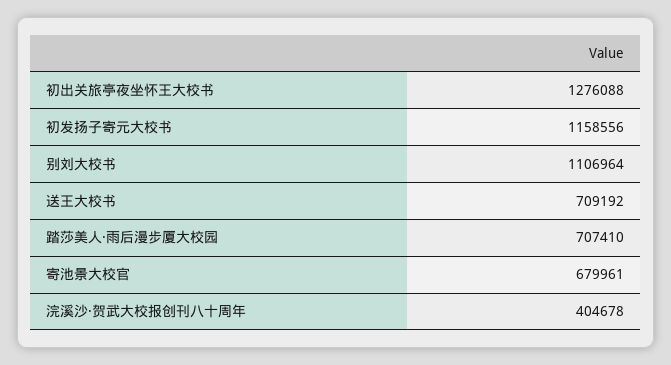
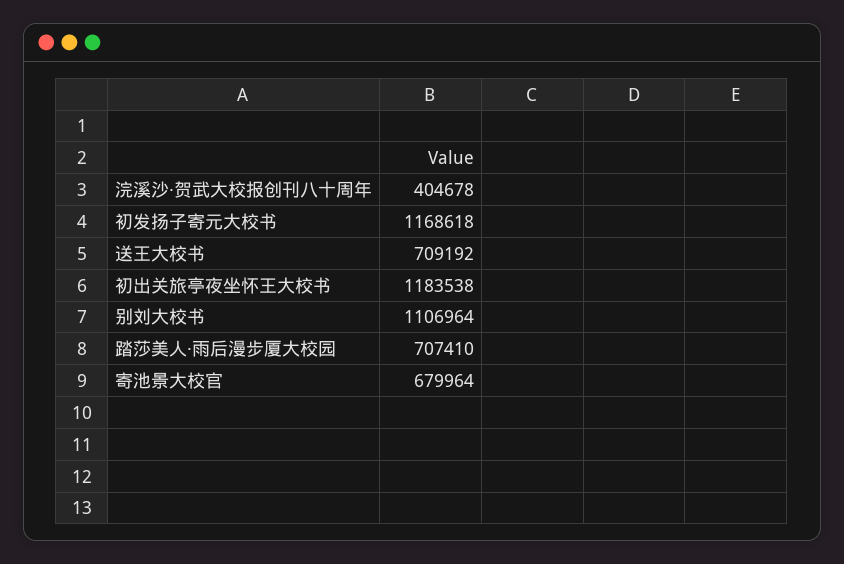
  {
-   "初出关旅亭夜坐怀王大校书": 1276088,
+   "初出关旅亭夜坐怀王大校书": 1183538,
-   "初发扬子寄元大校书": 1158556,
+   "初发扬子寄元大校书": 1168618,
    "别刘大校书": 1106964,
    "送王大校书": 709192,
    "踏莎美人·雨后漫步厦大校园": 707410,
-   "寄池景大校官": 679961,
+   "寄池景大校官": 679964,
    "浣溪沙·贺武大校报创刊八十周年": 404678
  }

